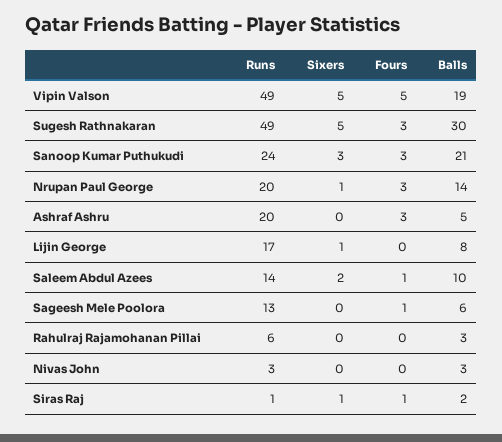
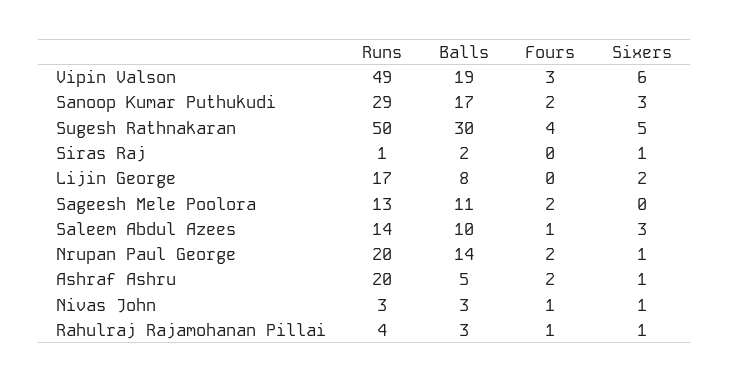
  {
    "Runs": {
      "Vipin Valson": 49,
-     "Sugesh Rathnakaran": 49,
+     "Sugesh Rathnakaran": 50,
-     "Sanoop Kumar Puthukudi": 24,
+     "Sanoop Kumar Puthukudi": 29,
      "Nrupan Paul George": 20,
      "Ashraf Ashru": 20,
      "Lijin George": 17,
      "Saleem Abdul Azees": 14,
      "Sageesh Mele Poolora": 13,
-     "Rahulraj Rajamohanan Pillai": 6,
+     "Rahulraj Rajamohanan Pillai": 4,
      "Nivas John": 3,
      "Siras Raj": 1
    },
    "Sixers": {
-     "Vipin Valson": 5,
+     "Vipin Valson": 6,
      "Sugesh Rathnakaran": 5,
      "Sanoop Kumar Puthukudi": 3,
      "Nrupan Paul George": 1,
-     "Ashraf Ashru": 0,
+     "Ashraf Ashru": 1,
-     "Lijin George": 1,
+     "Lijin George": 2,
-     "Saleem Abdul Azees": 2,
+     "Saleem Abdul Azees": 3,
      "Sageesh Mele Poolora": 0,
-     "Rahulraj Rajamohanan Pillai": 0,
+     "Rahulraj Rajamohanan Pillai": 1,
-     "Nivas John": 0,
+     "Nivas John": 1,
      "Siras Raj": 1
    },
    "Fours": {
-     "Vipin Valson": 5,
+     "Vipin Valson": 3,
-     "Sugesh Rathnakaran": 3,
+     "Sugesh Rathnakaran": 4,
-     "Sanoop Kumar Puthukudi": 3,
+     "Sanoop Kumar Puthukudi": 2,
-     "Nrupan Paul George": 3,
+     "Nrupan Paul George": 2,
-     "Ashraf Ashru": 3,
+     "Ashraf Ashru": 2,
      "Lijin George": 0,
      "Saleem Abdul Azees": 1,
-     "Sageesh Mele Poolora": 1,
+     "Sageesh Mele Poolora": 2,
-     "Rahulraj Rajamohanan Pillai": 0,
+     "Rahulraj Rajamohanan Pillai": 1,
-     "Nivas John": 0,
+     "Nivas John": 1,
-     "Siras Raj": 1
+     "Siras Raj": 0
    },
    "Balls": {
      "Vipin Valson": 19,
      "Sugesh Rathnakaran": 30,
-     "Sanoop Kumar Puthukudi": 21,
+     "Sanoop Kumar Puthukudi": 17,
      "Nrupan Paul George": 14,
      "Ashraf Ashru": 5,
      "Lijin George": 8,
      "Saleem Abdul Azees": 10,
-     "Sageesh Mele Poolora": 6,
+     "Sageesh Mele Poolora": 11,
      "Rahulraj Rajamohanan Pillai": 3,
      "Nivas John": 3,
      "Siras Raj": 2
    }
  }

